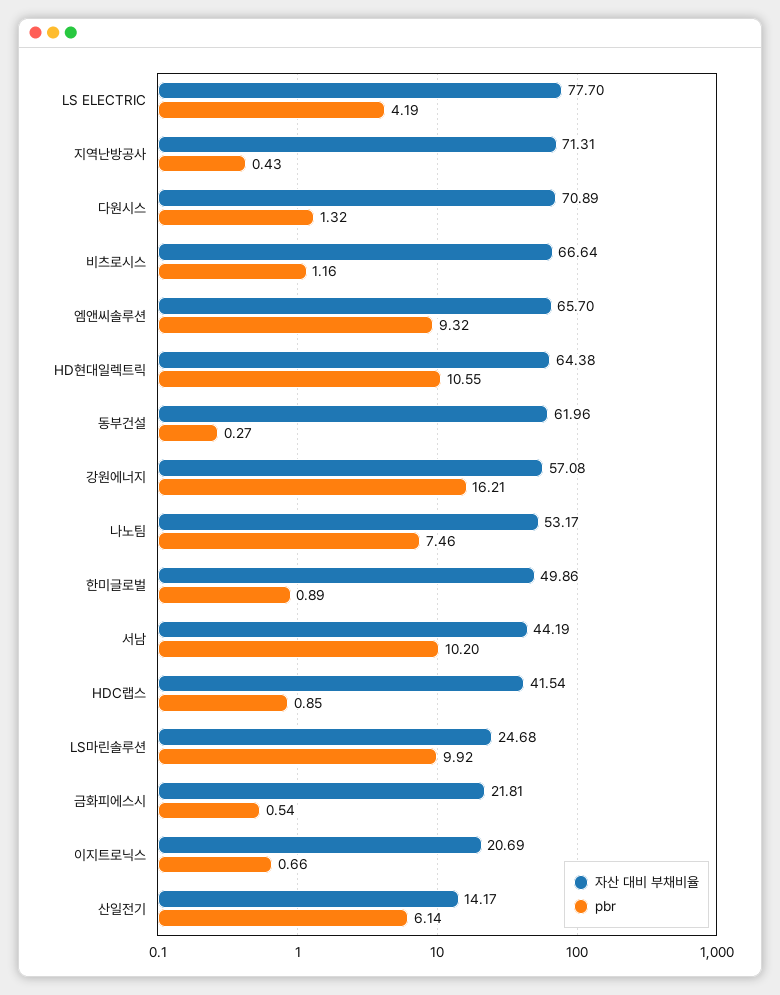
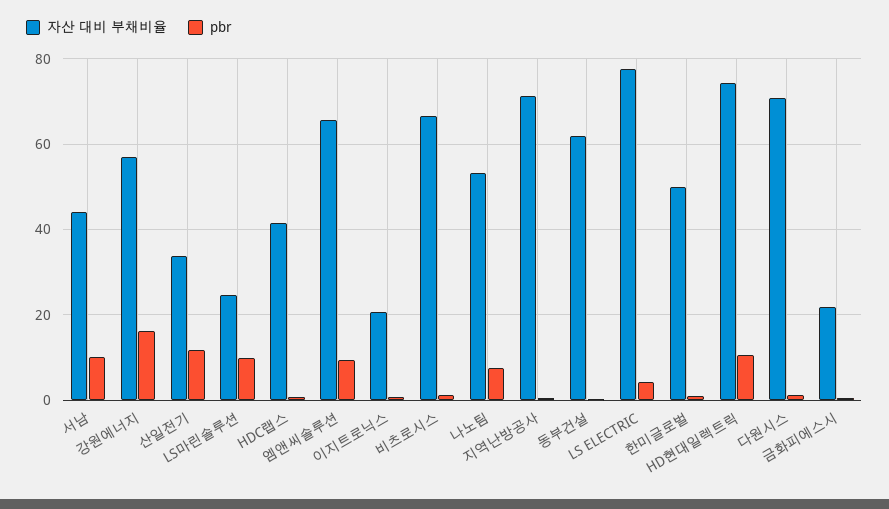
  {
    "자산 대비 부채비율": {
      "LS ELECTRIC": 77.7,
      "지역난방공사": 71.31,
      "다원시스": 70.89,
      "비츠로시스": 66.64,
      "엠앤씨솔루션": 65.7,
-     "HD현대일렉트릭": 64.38,
+     "HD현대일렉트릭": 74,
      "동부건설": 61.96,
      "강원에너지": 57.08,
      "나노팀": 53.17,
      "한미글로벌": 49.86,
      "서남": 44.19,
      "HDC랩스": 41.54,
      "LS마린솔루션": 24.68,
      "금화피에스시": 21.81,
      "이지트로닉스": 20.69,
-     "산일전기": 14.17
+     "산일전기": 34
    },
    "pbr": {
      "LS ELECTRIC": 4.19,
      "지역난방공사": 0.43,
      "다원시스": 1.32,
      "비츠로시스": 1.16,
      "엠앤씨솔루션": 9.32,
      "HD현대일렉트릭": 10.55,
      "동부건설": 0.27,
      "강원에너지": 16.21,
      "나노팀": 7.46,
      "한미글로벌": 0.89,
      "서남": 10.2,
      "HDC랩스": 0.85,
      "LS마린솔루션": 9.92,
      "금화피에스시": 0.54,
      "이지트로닉스": 0.66,
-     "산일전기": 6.14
+     "산일전기": 12
    }
  }

